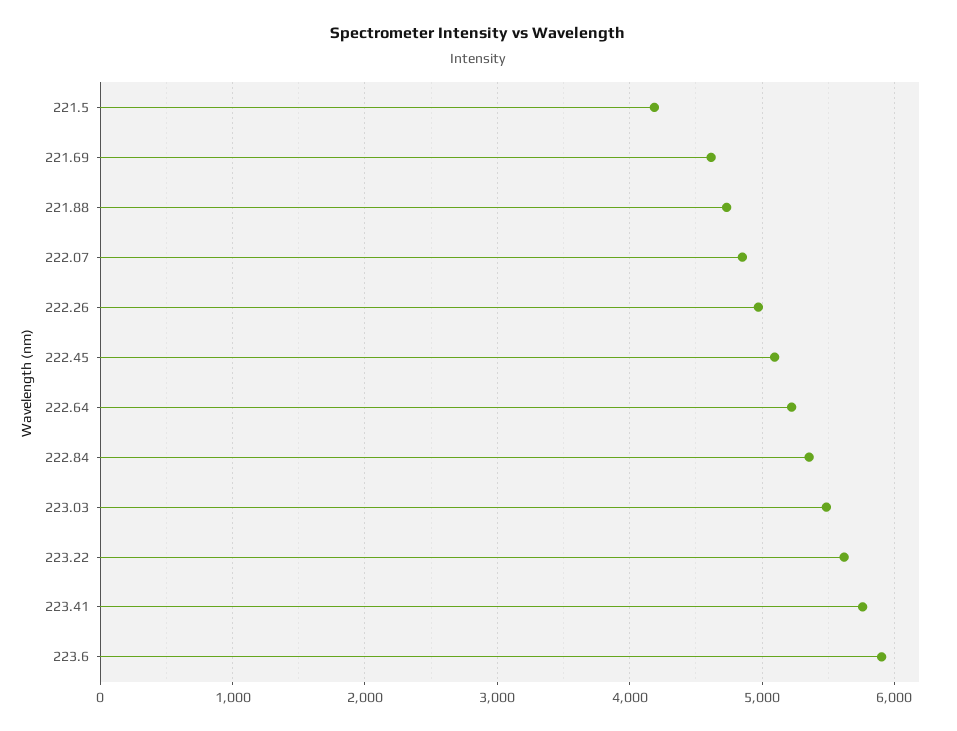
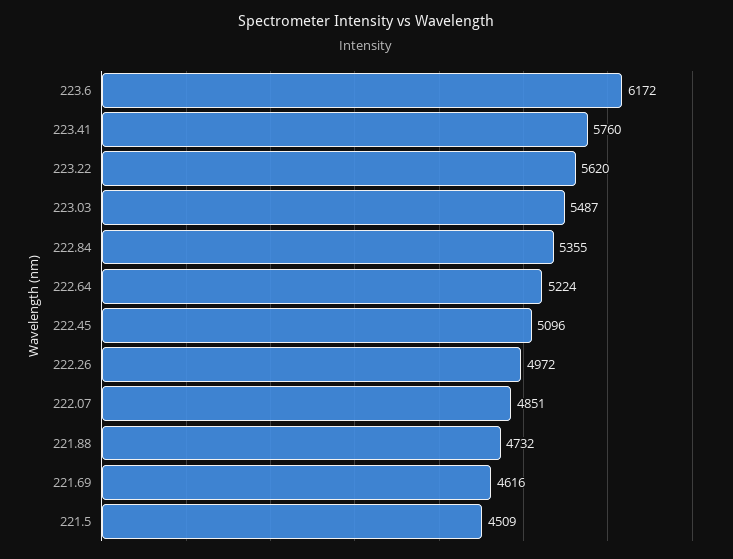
  {
-   "221.5": 4200,
+   "221.5": 4509,
    "221.69": 4616,
    "221.88": 4732,
    "222.07": 4851,
    "222.26": 4972,
    "222.45": 5096,
    "222.64": 5224,
    "222.84": 5355,
    "223.03": 5487,
    "223.22": 5620,
    "223.41": 5760,
-   "223.6": 5900
+   "223.6": 6172
  }

